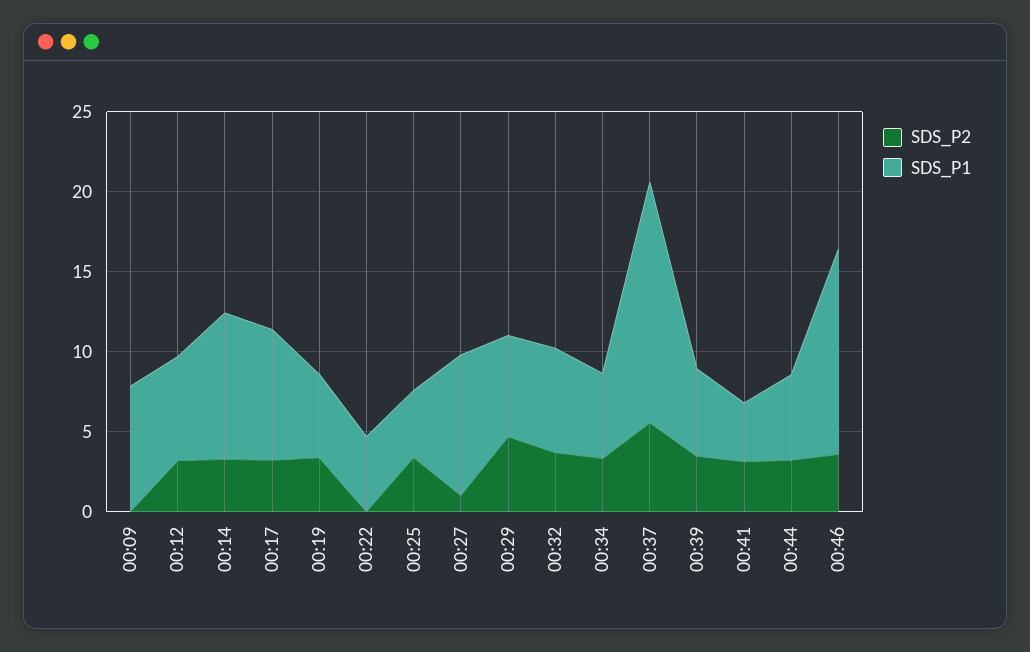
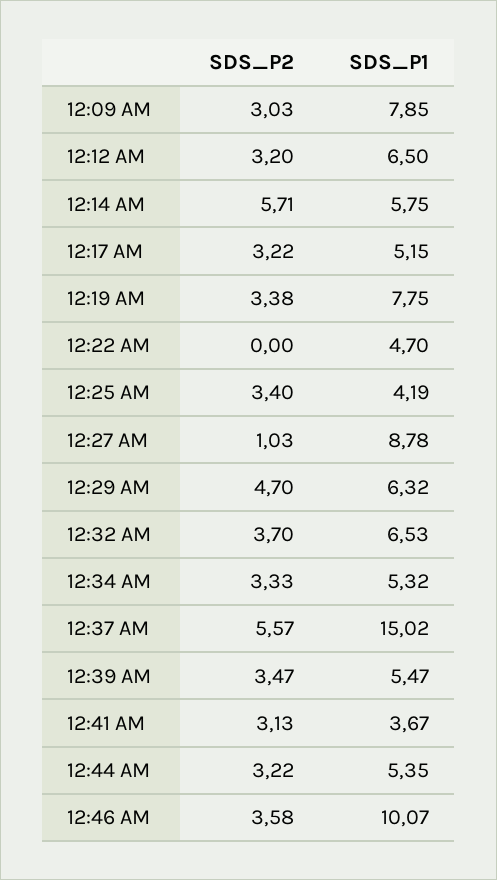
  {
    "SDS_P2": {
-     "00:09": 0,
+     "00:09": 3.03,
      "00:12": 3.2,
-     "00:14": 3,
+     "00:14": 5.71,
      "00:17": 3.22,
      "00:19": 3.38,
      "00:22": 0,
      "00:25": 3.4,
      "00:27": 1.03,
      "00:29": 4.7,
      "00:32": 3.7,
      "00:34": 3.33,
      "00:37": 5.57,
      "00:39": 3.47,
      "00:41": 3.13,
      "00:44": 3.22,
      "00:46": 3.58
    },
    "SDS_P1": {
      "00:09": 7.85,
      "00:12": 6.5,
-     "00:14": 9,
+     "00:14": 5.75,
-     "00:17": 8,
+     "00:17": 5.15,
-     "00:19": 5,
+     "00:19": 7.75,
      "00:22": 4.7,
      "00:25": 4.19,
      "00:27": 8.78,
      "00:29": 6.32,
      "00:32": 6.53,
      "00:34": 5.32,
      "00:37": 15.02,
      "00:39": 5.47,
      "00:41": 3.67,
      "00:44": 5.35,
-     "00:46": 13
+     "00:46": 10.07
    }
  }

